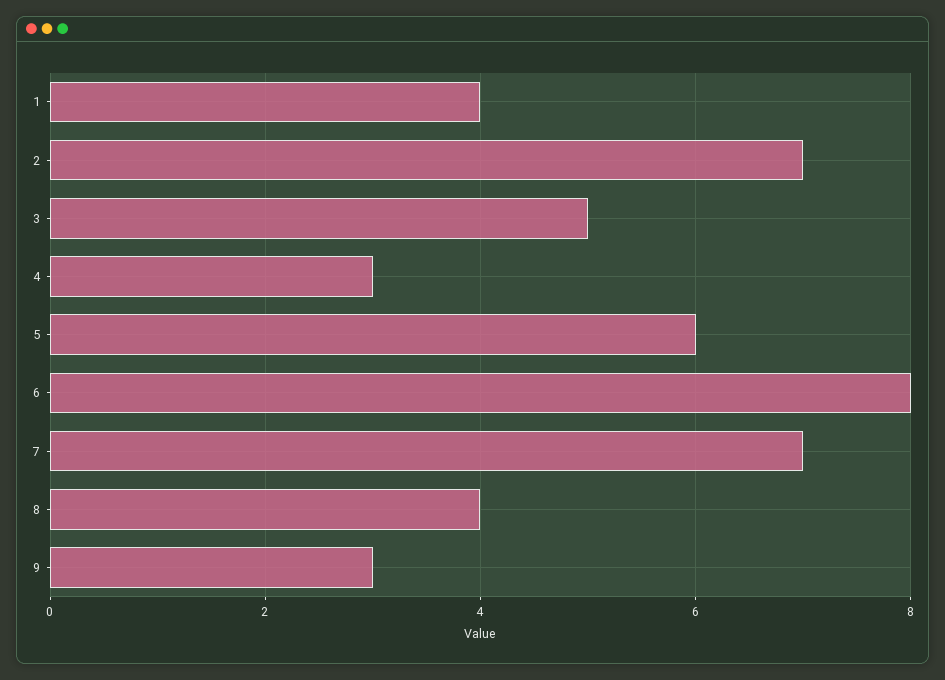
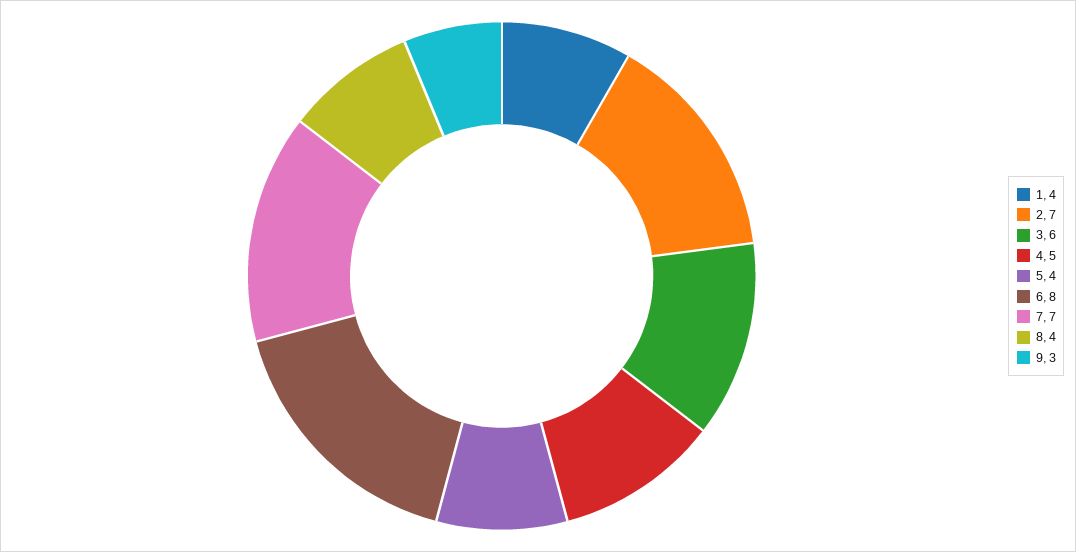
  {
    "1": 4,
    "2": 7,
-   "3": 5,
+   "3": 6,
-   "4": 3,
+   "4": 5,
-   "5": 6,
+   "5": 4,
    "6": 8,
    "7": 7,
    "8": 4,
    "9": 3
  }

